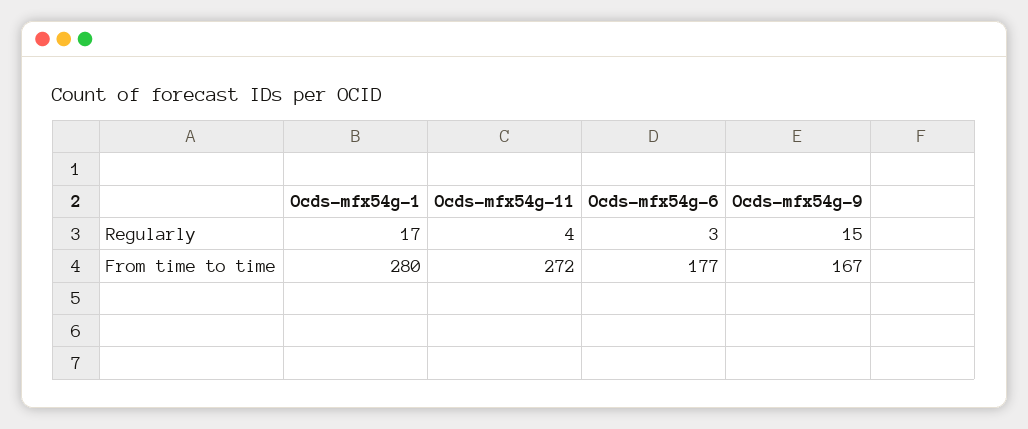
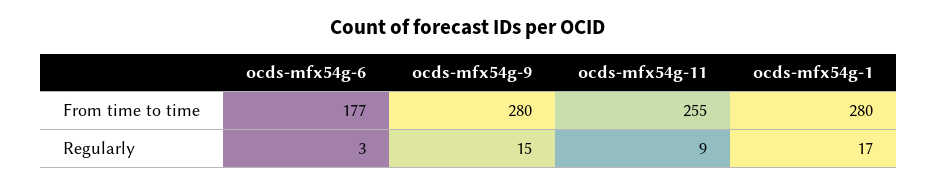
  {
    "Ocds-mfx54g-1": {
      "Regularly": 17,
      "From time to time": 280
    },
    "Ocds-mfx54g-11": {
-     "Regularly": 4,
+     "Regularly": 9,
-     "From time to time": 272
+     "From time to time": 255
    },
    "Ocds-mfx54g-6": {
      "Regularly": 3,
      "From time to time": 177
    },
    "Ocds-mfx54g-9": {
      "Regularly": 15,
-     "From time to time": 167
+     "From time to time": 280
    }
  }

